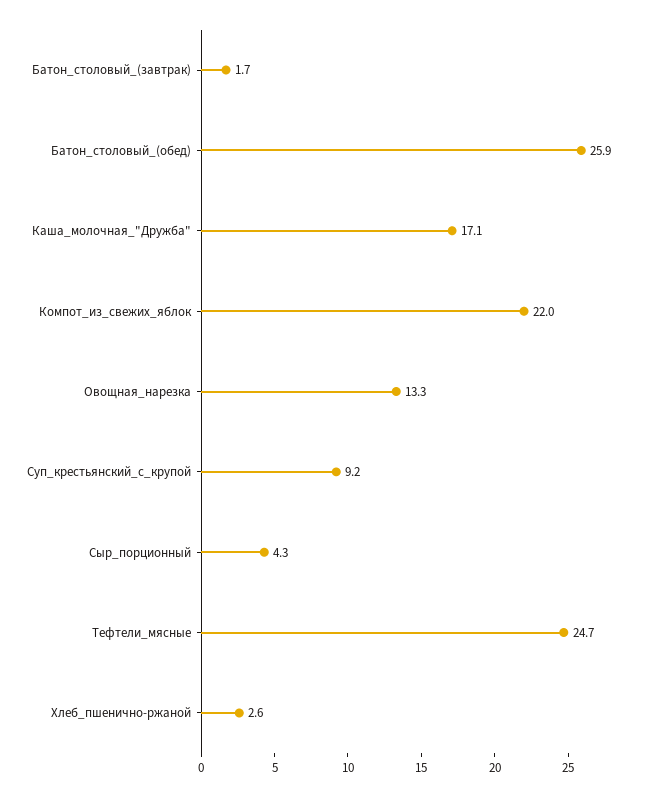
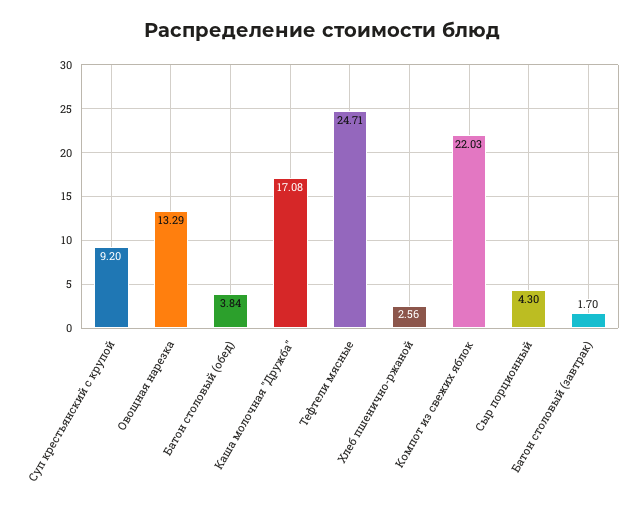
  {
    "Батон_столовый_(завтрак)": 1.7,
-   "Батон_столовый_(обед)": 25.9,
+   "Батон_столовый_(обед)": 3.84,
    "Каша_молочная_\"Дружба\"": 17.08,
    "Компот_из_свежих_яблок": 22.03,
    "Овощная_нарезка": 13.29,
    "Суп_крестьянский_с_крупой": 9.2,
    "Сыр_порционный": 4.3,
    "Тефтели_мясные": 24.71,
    "Хлеб_пшенично-ржаной": 2.56
  }

